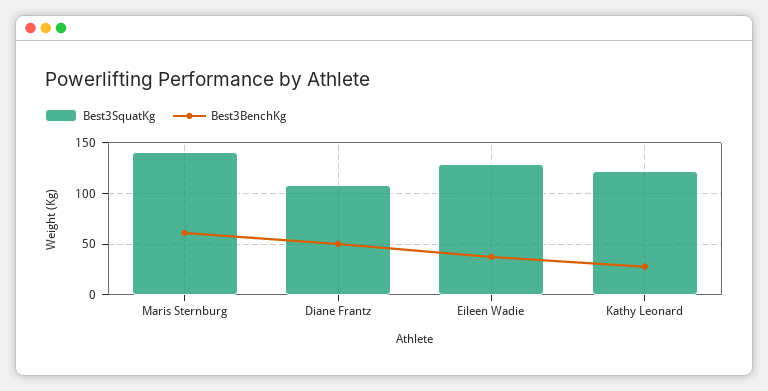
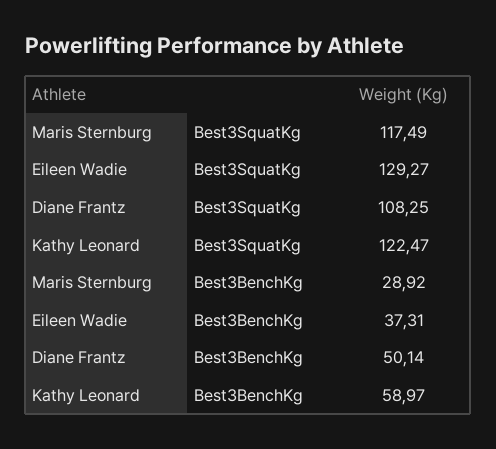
  {
    "Best3SquatKg": {
-     "Maris Sternburg": 140,
+     "Maris Sternburg": 117.49,
      "Diane Frantz": 108.25,
      "Eileen Wadie": 129.27,
      "Kathy Leonard": 122.47
    },
    "Best3BenchKg": {
-     "Maris Sternburg": 60,
+     "Maris Sternburg": 28.92,
      "Diane Frantz": 50.14,
      "Eileen Wadie": 37.31,
-     "Kathy Leonard": 30
+     "Kathy Leonard": 58.97
    }
  }

